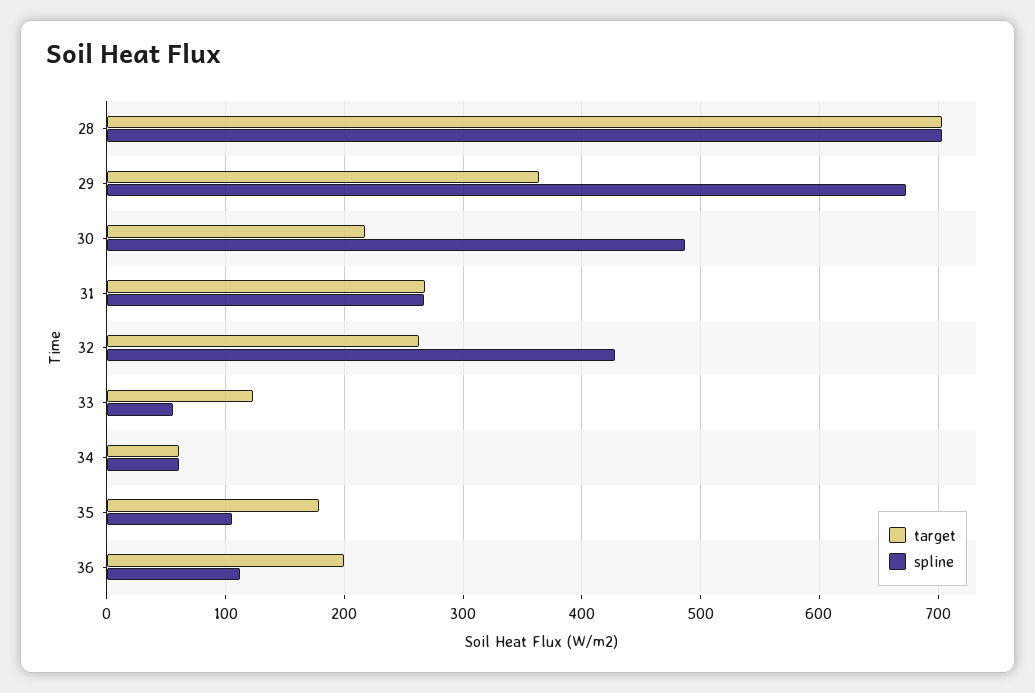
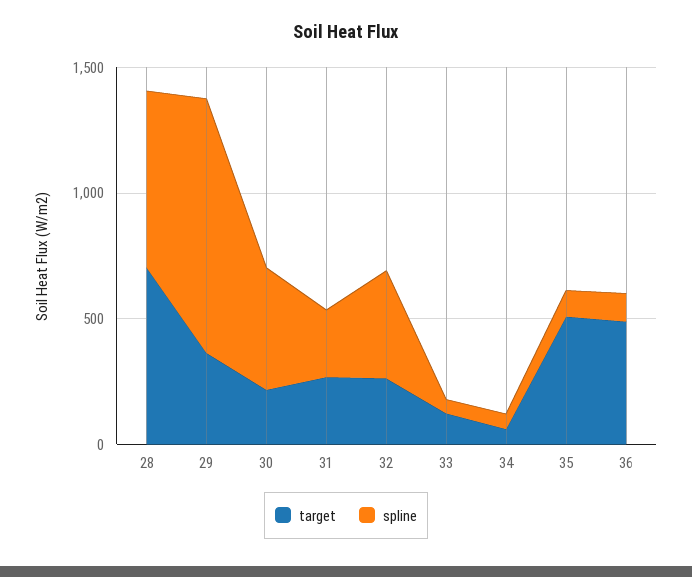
  {
    "target": {
      "28": 700,
      "29": 360,
      "30": 220,
      "31": 270,
      "32": 260,
      "33": 120,
      "34": 60,
-     "35": 180,
+     "35": 500,
-     "36": 200
+     "36": 500
    },
    "spline": {
      "28": 700,
-     "29": 670,
+     "29": 1000,
      "30": 490,
      "31": 270,
      "32": 430,
      "33": 60,
      "34": 60,
      "35": 110,
      "36": 110
    }
  }

